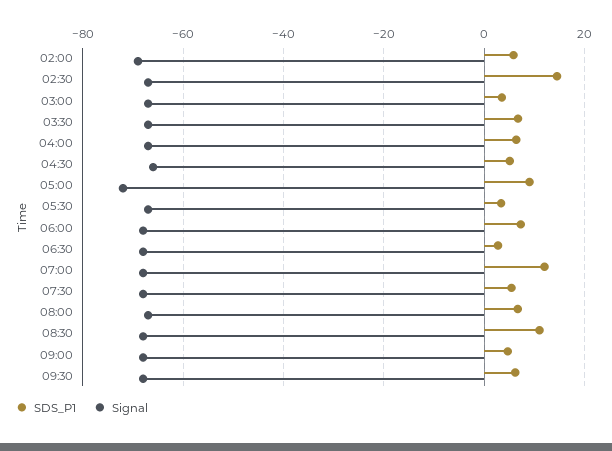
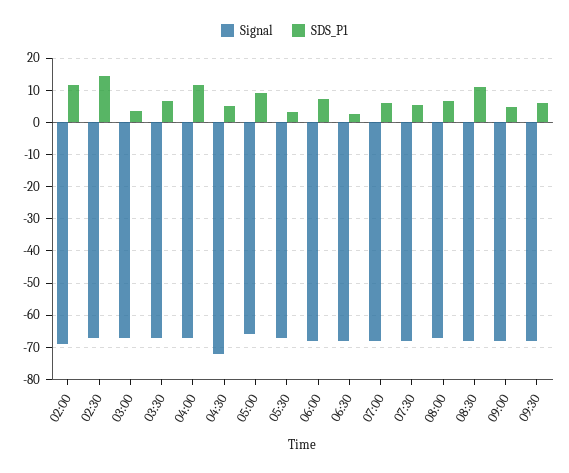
  {
    "SDS_P1": {
-     "02:00": 6,
+     "02:00": 12,
      "02:30": 14,
      "03:00": 4,
      "03:30": 6,
-     "04:00": 6,
+     "04:00": 12,
      "04:30": 6,
      "05:00": 10,
      "05:30": 4,
      "06:00": 8,
      "06:30": 2,
-     "07:00": 12,
+     "07:00": 6,
      "07:30": 6,
      "08:00": 6,
      "08:30": 12,
      "09:00": 4,
      "09:30": 6
    },
    "Signal": {
      "02:00": -70,
      "02:30": -68,
      "03:00": -68,
      "03:30": -68,
      "04:00": -68,
-     "04:30": -66,
+     "04:30": -72,
-     "05:00": -72,
+     "05:00": -66,
      "05:30": -68,
      "06:00": -68,
      "06:30": -68,
      "07:00": -68,
      "07:30": -68,
      "08:00": -68,
      "08:30": -68,
      "09:00": -68,
      "09:30": -68
    }
  }

